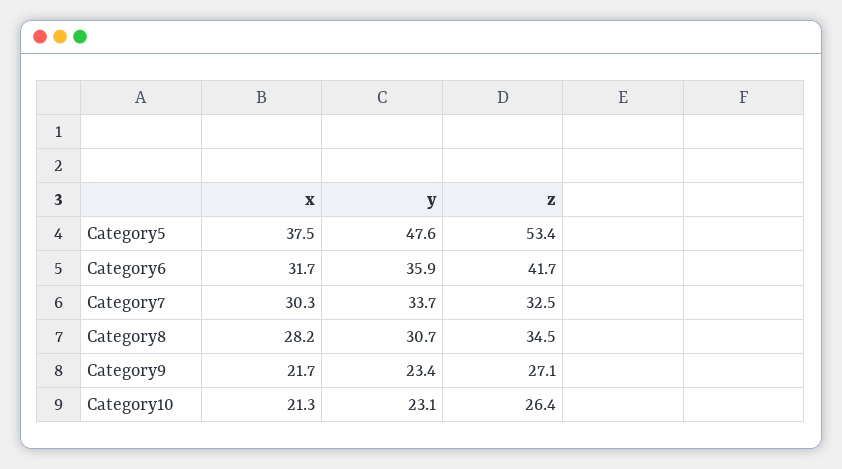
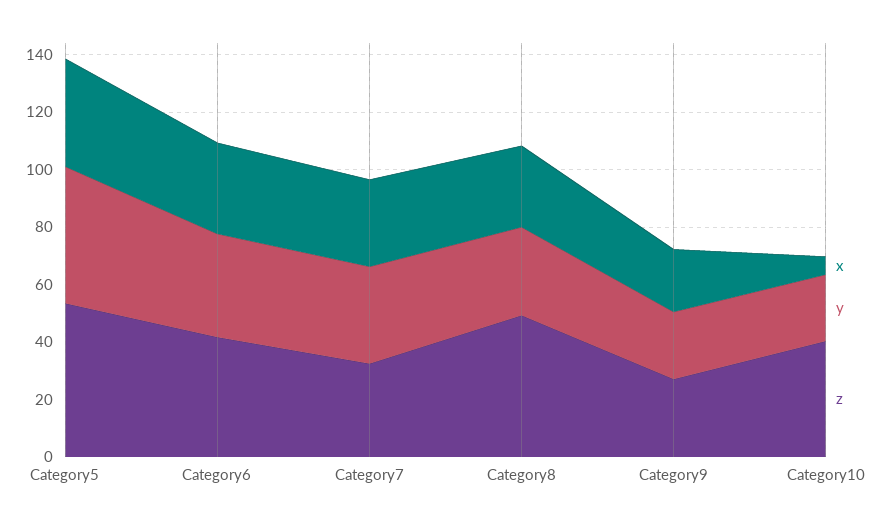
  {
    "x": {
      "Category5": 37.5,
      "Category6": 31.7,
      "Category7": 30.3,
      "Category8": 28.2,
      "Category9": 21.7,
-     "Category10": 21.3
+     "Category10": 5
    },
    "y": {
      "Category5": 47.6,
      "Category6": 35.9,
      "Category7": 33.7,
      "Category8": 30.7,
      "Category9": 23.4,
      "Category10": 23.1
    },
    "z": {
      "Category5": 53.4,
      "Category6": 41.7,
      "Category7": 32.5,
-     "Category8": 34.5,
+     "Category8": 50,
      "Category9": 27.1,
-     "Category10": 26.4
+     "Category10": 40
    }
  }

